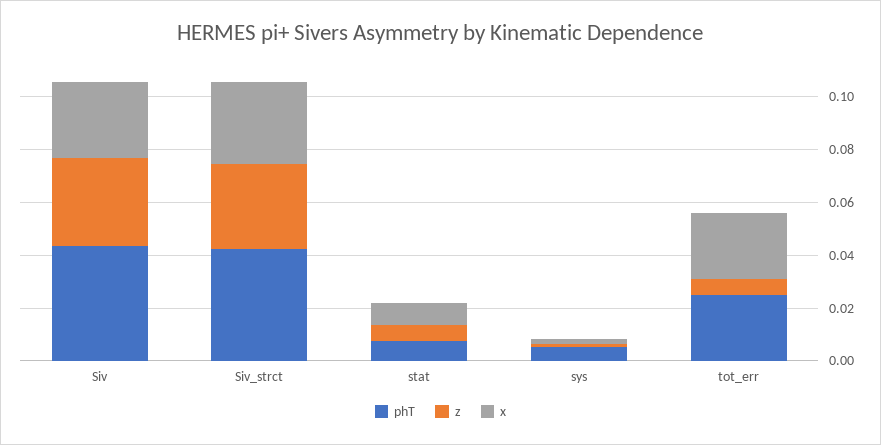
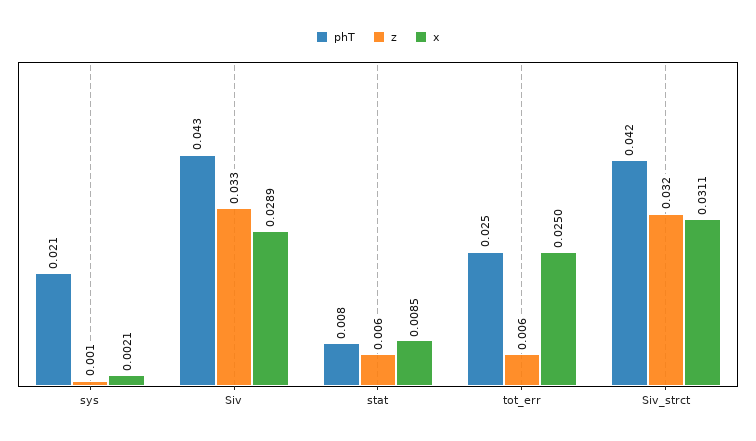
  {
    "phT": {
      "Siv": 0.043,
      "Siv_strct": 0.042,
      "stat": 0.008,
-     "sys": 0.005,
+     "sys": 0.021,
      "tot_err": 0.025
    },
    "z": {
      "Siv": 0.033,
      "Siv_strct": 0.032,
      "stat": 0.006,
      "sys": 0.001,
      "tot_err": 0.006
    },
    "x": {
      "Siv": 0.0289,
      "Siv_strct": 0.0311,
      "stat": 0.0085,
      "sys": 0.0021,
      "tot_err": 0.025
    }
  }

